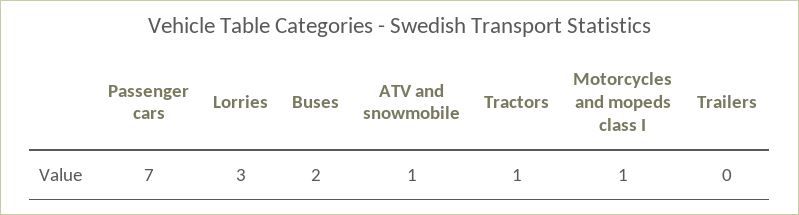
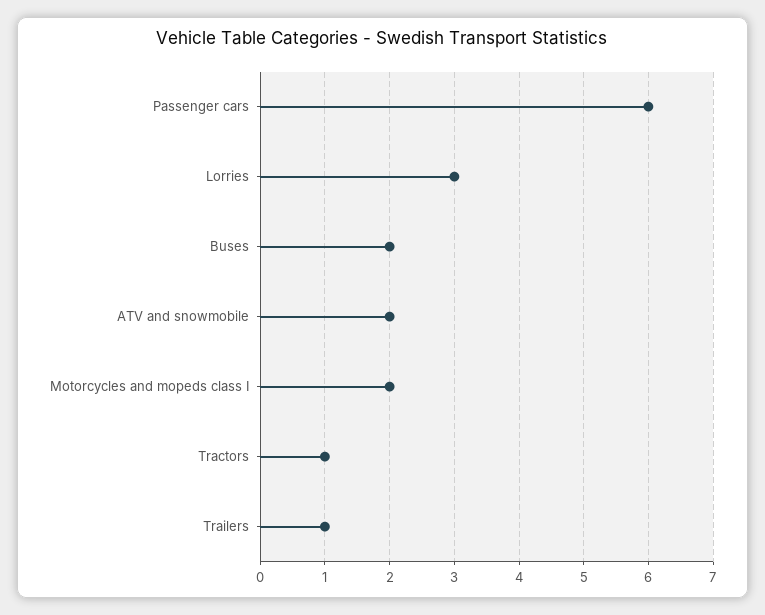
  {
-   "Passenger cars": 7,
+   "Passenger cars": 6,
    "Lorries": 3,
    "Buses": 2,
-   "ATV and snowmobile": 1,
+   "ATV and snowmobile": 2,
    "Tractors": 1,
-   "Motorcycles and mopeds class I": 1,
+   "Motorcycles and mopeds class I": 2,
-   "Trailers": 0
+   "Trailers": 1
  }

